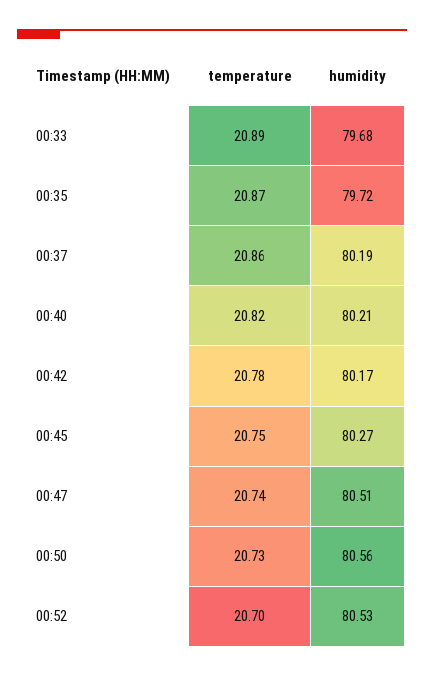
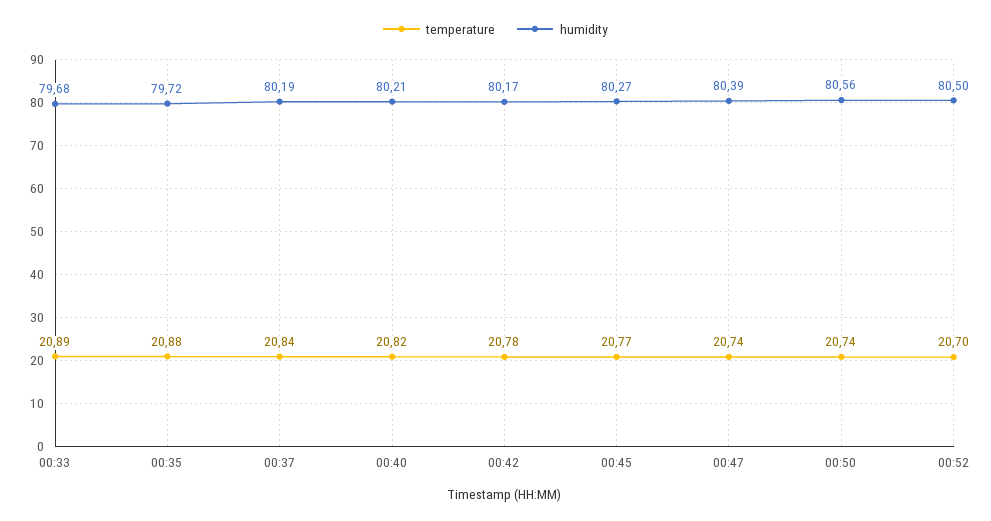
  {
    "temperature": {
      "00:33": 20.89,
-     "00:35": 20.87,
+     "00:35": 20.88,
-     "00:37": 20.86,
+     "00:37": 20.84,
      "00:40": 20.82,
      "00:42": 20.78,
-     "00:45": 20.75,
+     "00:45": 20.77,
      "00:47": 20.74,
-     "00:50": 20.73,
+     "00:50": 20.74,
      "00:52": 20.7
    },
    "humidity": {
      "00:33": 79.68,
      "00:35": 79.72,
      "00:37": 80.19,
      "00:40": 80.21,
      "00:42": 80.17,
      "00:45": 80.27,
-     "00:47": 80.51,
+     "00:47": 80.39,
      "00:50": 80.56,
-     "00:52": 80.53
+     "00:52": 80.5
    }
  }

